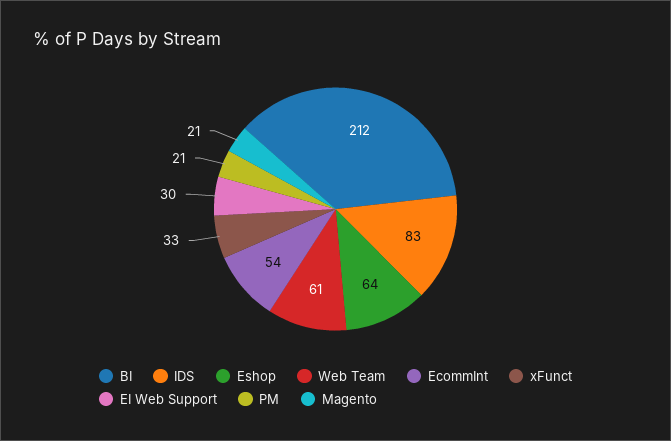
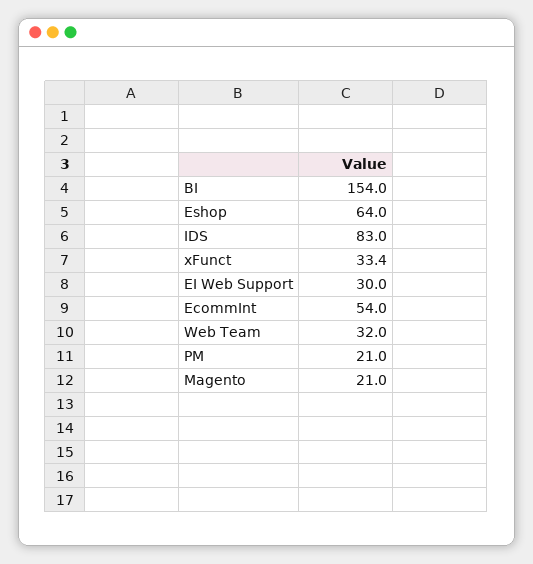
  {
-   "BI": 212,
+   "BI": 154,
    "IDS": 83,
    "Eshop": 64,
-   "Web Team": 61,
+   "Web Team": 32,
    "EcommInt": 54,
    "xFunct": 33.4,
    "EI Web Support": 30,
    "PM": 21,
    "Magento": 21
  }

